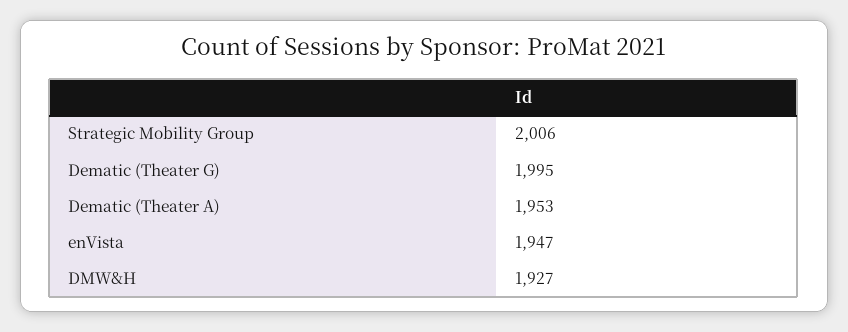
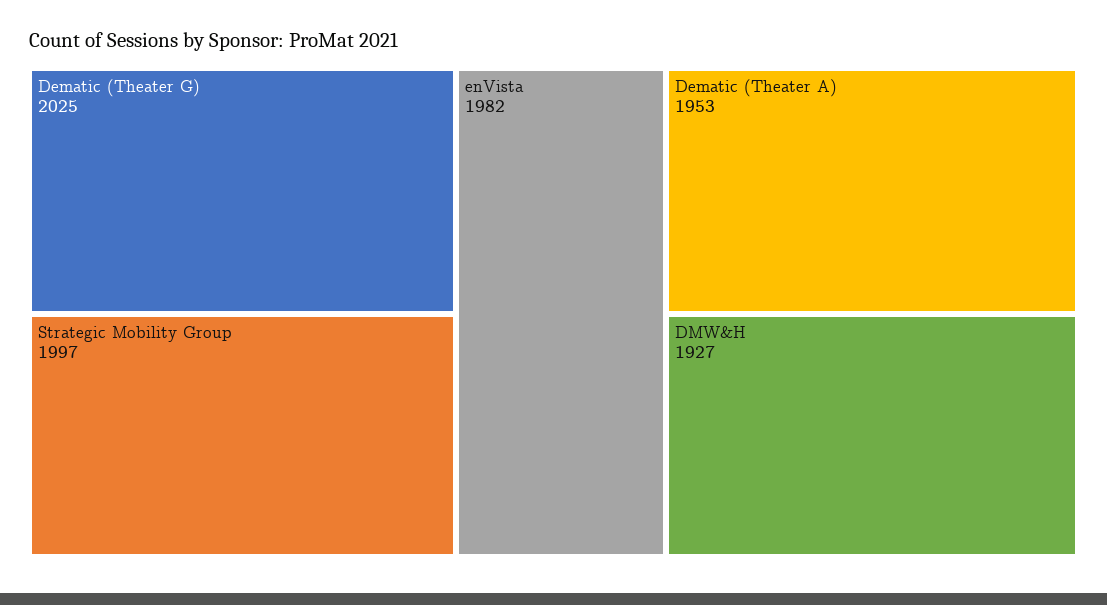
  {
-   "Strategic Mobility Group": 2006,
+   "Strategic Mobility Group": 1997,
-   "Dematic (Theater G)": 1995,
+   "Dematic (Theater G)": 2025,
    "Dematic (Theater A)": 1953,
-   "enVista": 1947,
+   "enVista": 1982,
    "DMW&H": 1927
  }

